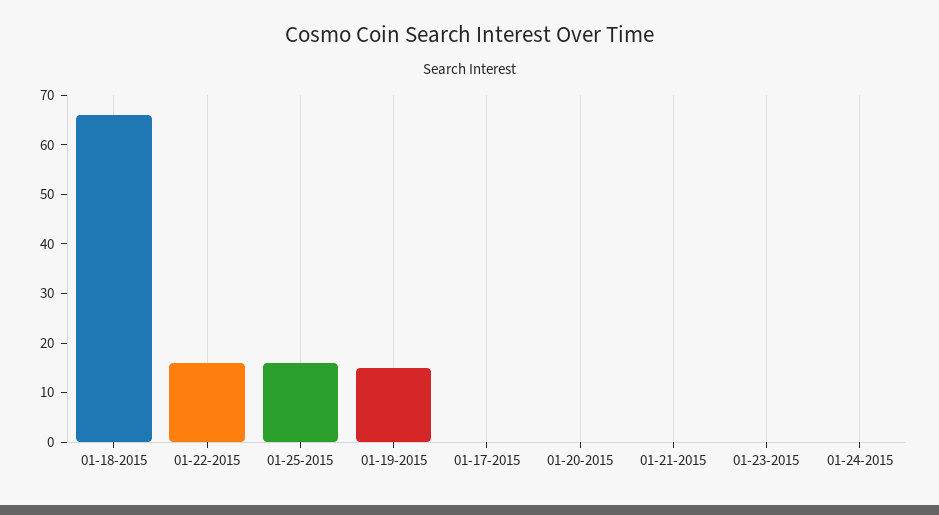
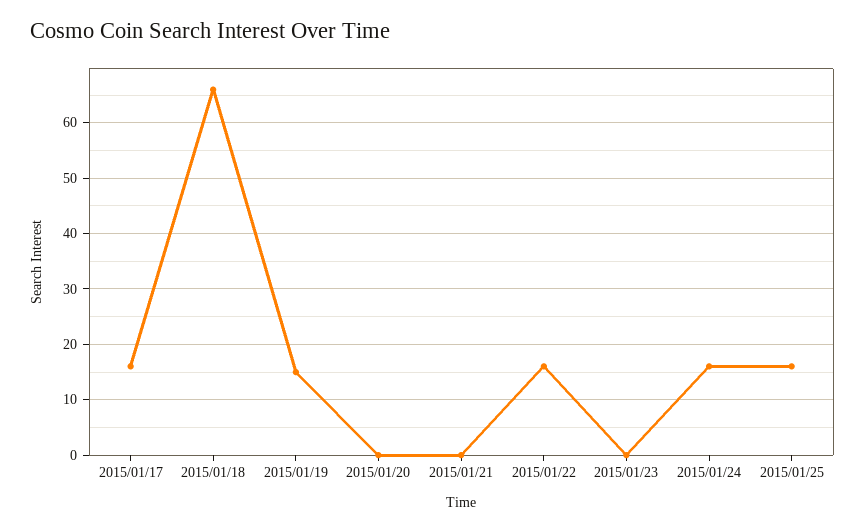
  {
    "01-18-2015": 65,
    "01-22-2015": 15,
    "01-25-2015": 15,
    "01-19-2015": 15,
-   "01-17-2015": 0,
+   "01-17-2015": 15,
    "01-20-2015": 0,
    "01-21-2015": 0,
    "01-23-2015": 0,
-   "01-24-2015": 0
+   "01-24-2015": 15
  }

